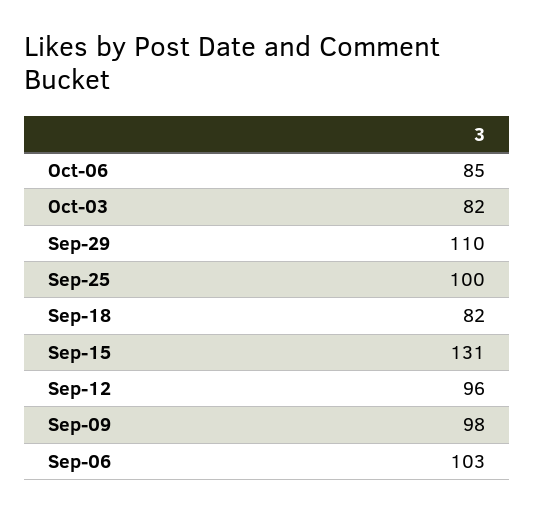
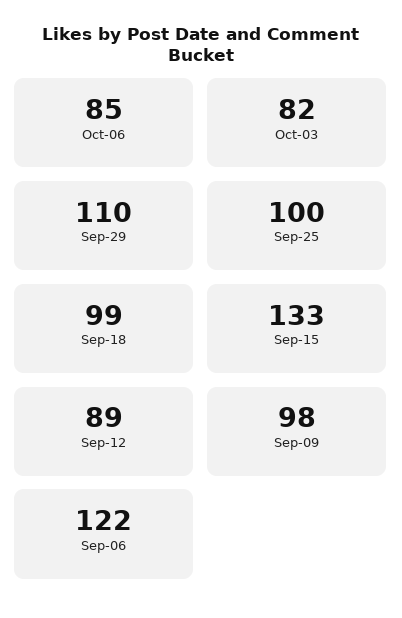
  {
    "Oct-06": 85,
    "Oct-03": 82,
    "Sep-29": 110,
    "Sep-25": 100,
-   "Sep-18": 82,
+   "Sep-18": 99,
-   "Sep-15": 131,
+   "Sep-15": 133,
-   "Sep-12": 96,
+   "Sep-12": 89,
    "Sep-09": 98,
-   "Sep-06": 103
+   "Sep-06": 122
  }

